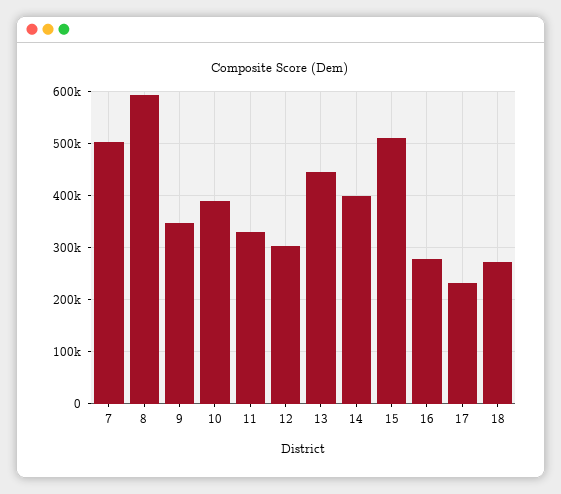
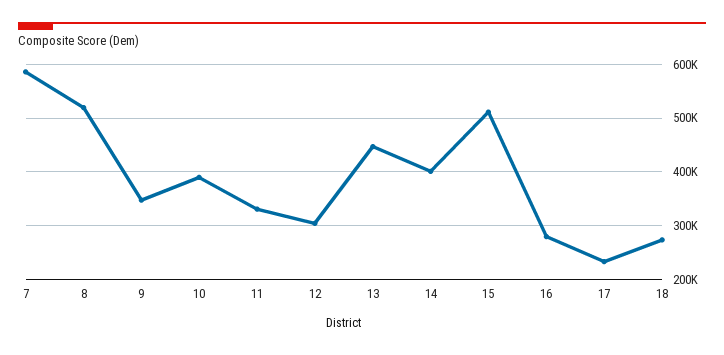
  {
-   "7": 500000,
+   "7": 580000,
-   "8": 600000,
+   "8": 520000,
    "9": 340000,
    "10": 380000,
    "11": 340000,
    "12": 300000,
    "13": 440000,
    "14": 400000,
    "15": 520000,
    "16": 280000,
    "17": 240000,
    "18": 280000
  }

